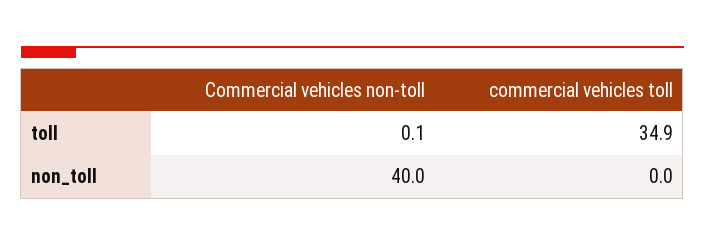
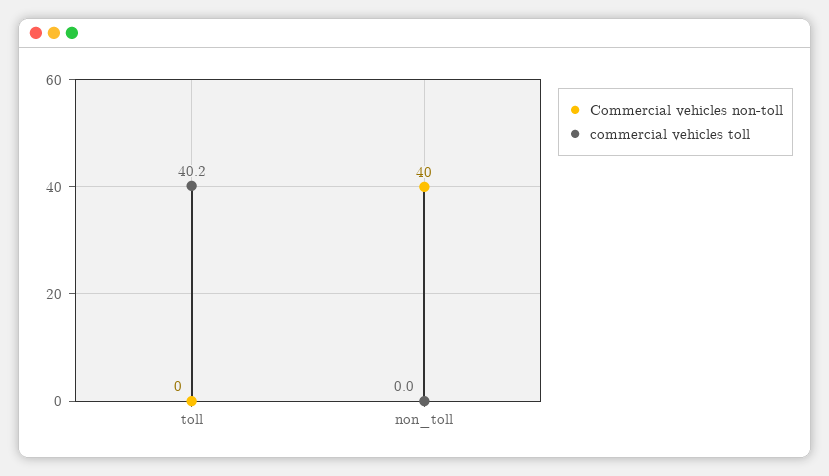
  {
    "Commercial vehicles non-toll": {
-     "toll": 0.1,
+     "toll": 0,
      "non_toll": 40
    },
    "commercial vehicles toll": {
-     "toll": 34.9,
+     "toll": 40.2,
      "non_toll": 0
    }
  }

